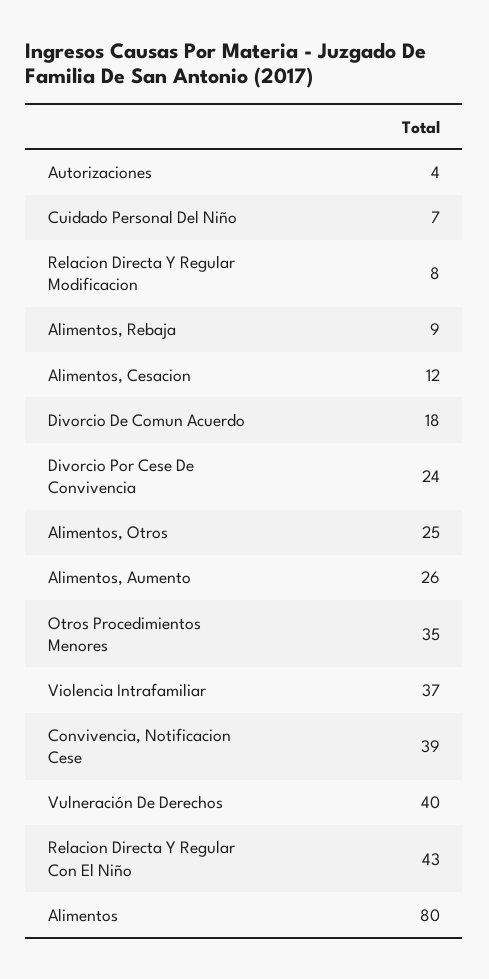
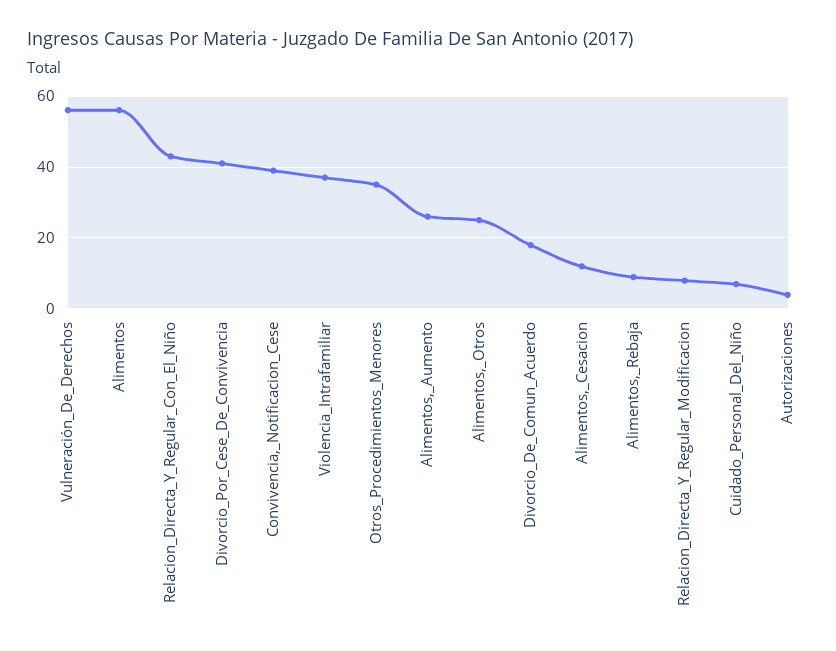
  {
    "Autorizaciones": 4,
    "Cuidado Personal Del Niño": 7,
    "Relacion Directa Y Regular Modificacion": 8,
    "Alimentos, Rebaja": 9,
    "Alimentos, Cesacion": 12,
    "Divorcio De Comun Acuerdo": 18,
-   "Divorcio Por Cese De Convivencia": 24,
+   "Divorcio Por Cese De Convivencia": 40,
    "Alimentos, Otros": 25,
    "Alimentos, Aumento": 26,
    "Otros Procedimientos Menores": 35,
    "Violencia Intrafamiliar": 37,
    "Convivencia, Notificacion Cese": 39,
-   "Vulneración De Derechos": 40,
+   "Vulneración De Derechos": 55,
    "Relacion Directa Y Regular Con El Niño": 43,
-   "Alimentos": 80
+   "Alimentos": 55
  }

